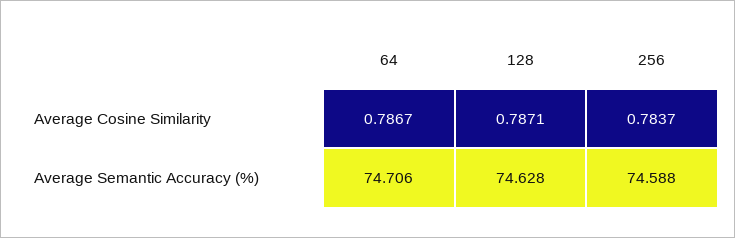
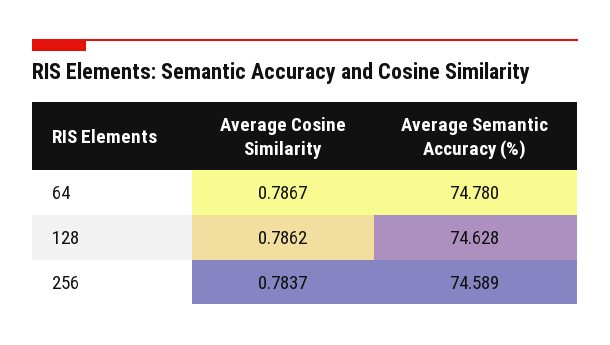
  {
    "64": {
      "Average Cosine Similarity": 0.7867,
-     "Average Semantic Accuracy (%)": 74.706
+     "Average Semantic Accuracy (%)": 74.78
    },
    "128": {
-     "Average Cosine Similarity": 0.7871,
+     "Average Cosine Similarity": 0.7862,
      "Average Semantic Accuracy (%)": 74.628
    },
    "256": {
      "Average Cosine Similarity": 0.7837,
-     "Average Semantic Accuracy (%)": 74.588
+     "Average Semantic Accuracy (%)": 74.589
    }
  }

